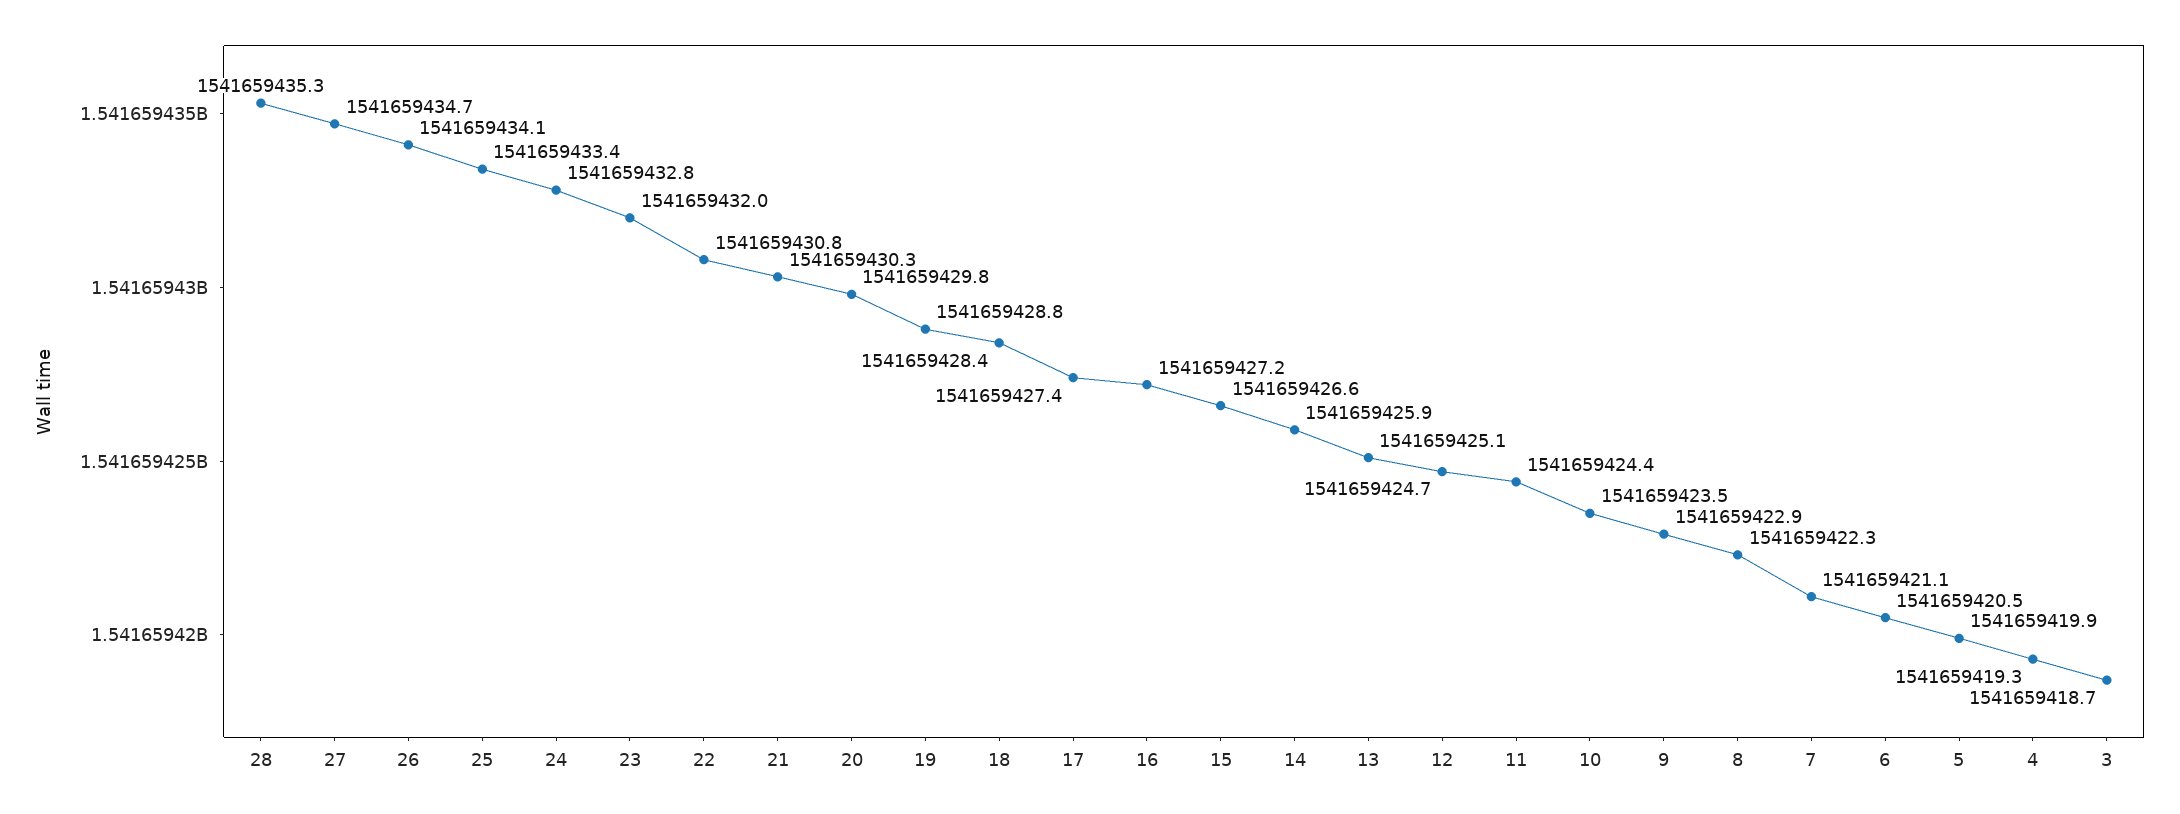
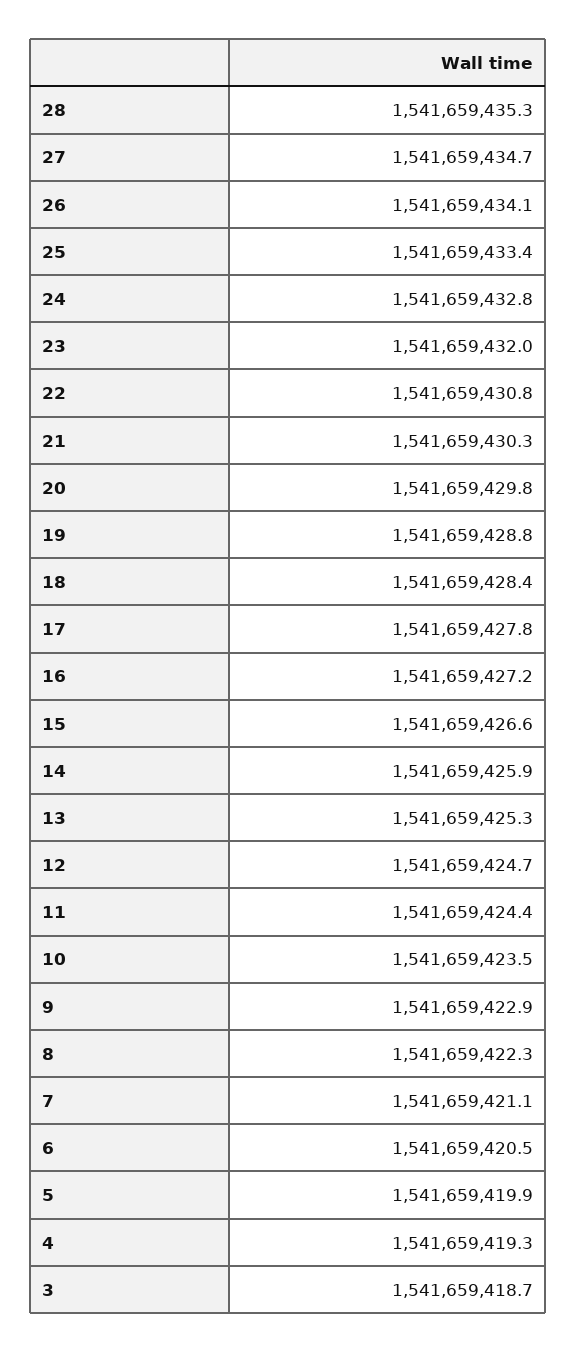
  {
    "28": 1541659435.3,
    "27": 1541659434.7,
    "26": 1541659434.1,
    "25": 1541659433.4,
    "24": 1541659432.8,
    "23": 1541659432,
    "22": 1541659430.8,
    "21": 1541659430.3,
    "20": 1541659429.8,
    "19": 1541659428.8,
    "18": 1541659428.4,
-   "17": 1541659427.4,
+   "17": 1541659427.8,
    "16": 1541659427.2,
    "15": 1541659426.6,
    "14": 1541659425.9,
-   "13": 1541659425.1,
+   "13": 1541659425.3,
    "12": 1541659424.7,
    "11": 1541659424.4,
    "10": 1541659423.5,
    "9": 1541659422.9,
    "8": 1541659422.3,
    "7": 1541659421.1,
    "6": 1541659420.5,
    "5": 1541659419.9,
    "4": 1541659419.3,
    "3": 1541659418.7
  }

